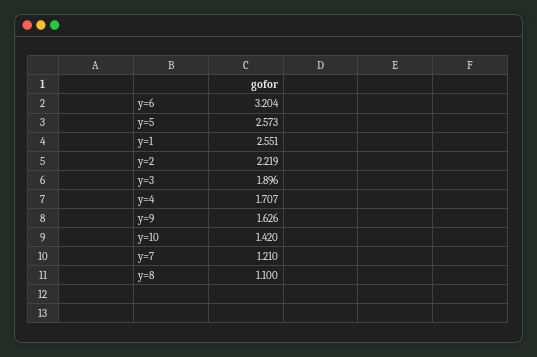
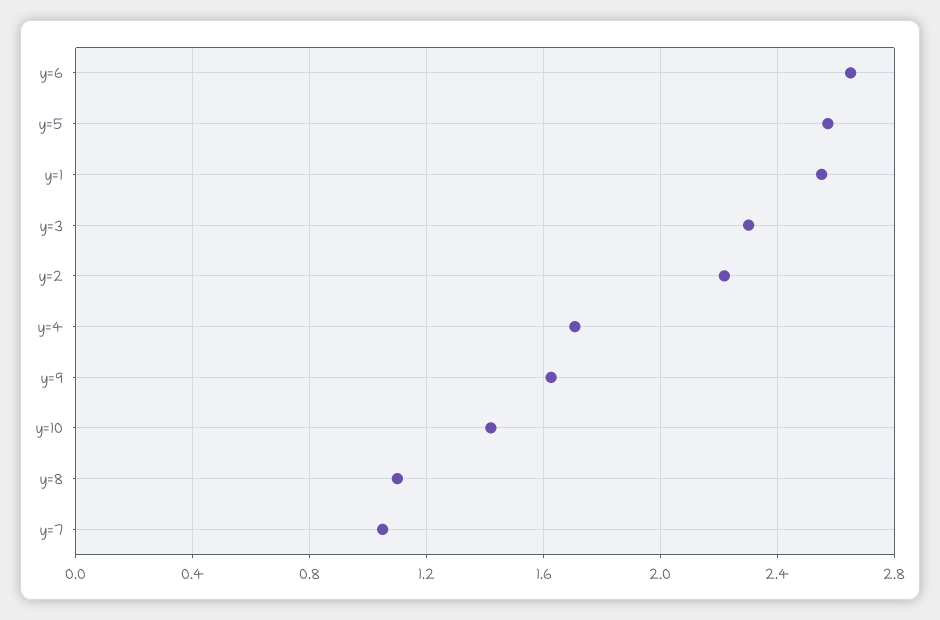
  {
-   "y=6": 3.204,
+   "y=6": 2.65,
    "y=5": 2.573,
    "y=1": 2.551,
    "y=2": 2.219,
-   "y=3": 1.896,
+   "y=3": 2.3,
    "y=4": 1.707,
    "y=9": 1.626,
    "y=10": 1.42,
-   "y=7": 1.21,
+   "y=7": 1.05,
    "y=8": 1.1
  }

